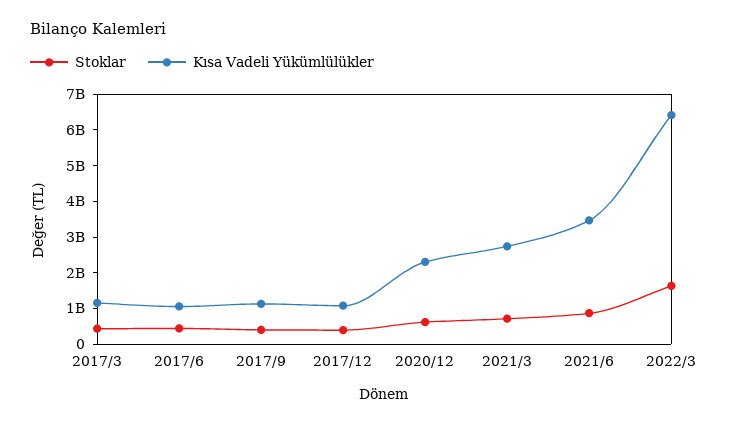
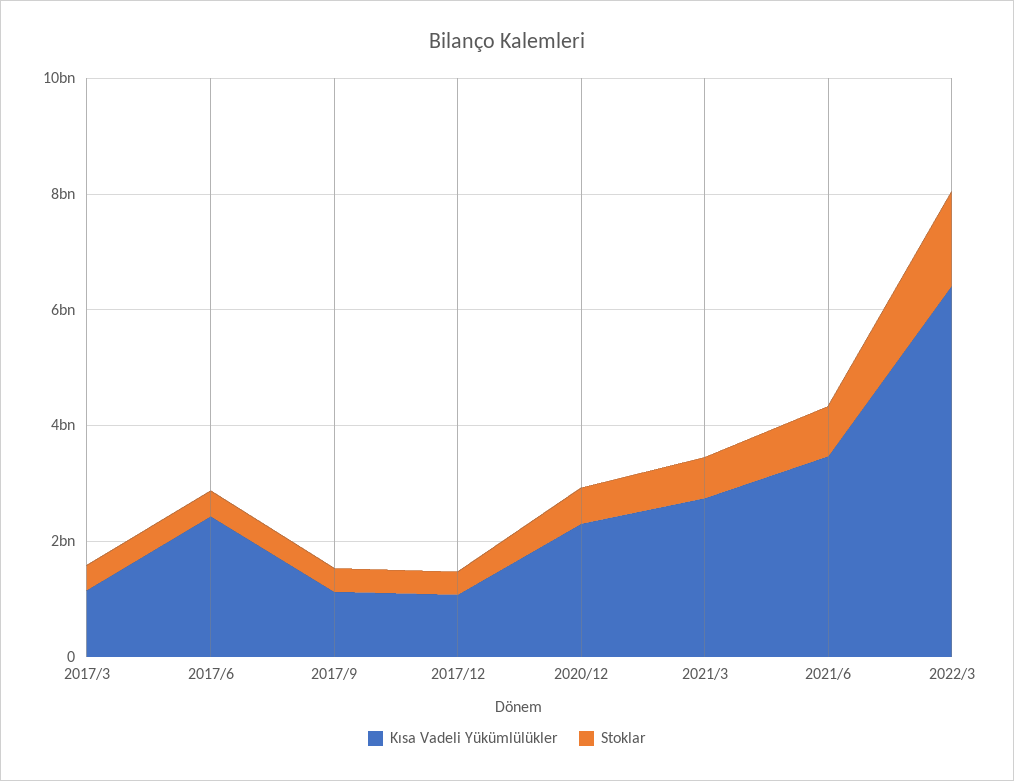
  {
    "Stoklar": {
      "2017/3": 500000000,
      "2017/6": 500000000,
      "2017/9": 500000000,
      "2017/12": 500000000,
      "2020/12": 500000000,
      "2021/3": 750000000,
      "2021/6": 750000000,
      "2022/3": 1750000000
    },
    "Kısa Vadeli Yükümlülükler": {
      "2017/3": 1250000000,
-     "2017/6": 1000000000,
+     "2017/6": 2500000000,
      "2017/9": 1250000000,
      "2017/12": 1000000000,
      "2020/12": 2250000000,
      "2021/3": 2750000000,
      "2021/6": 3500000000,
      "2022/3": 6500000000
    }
  }

